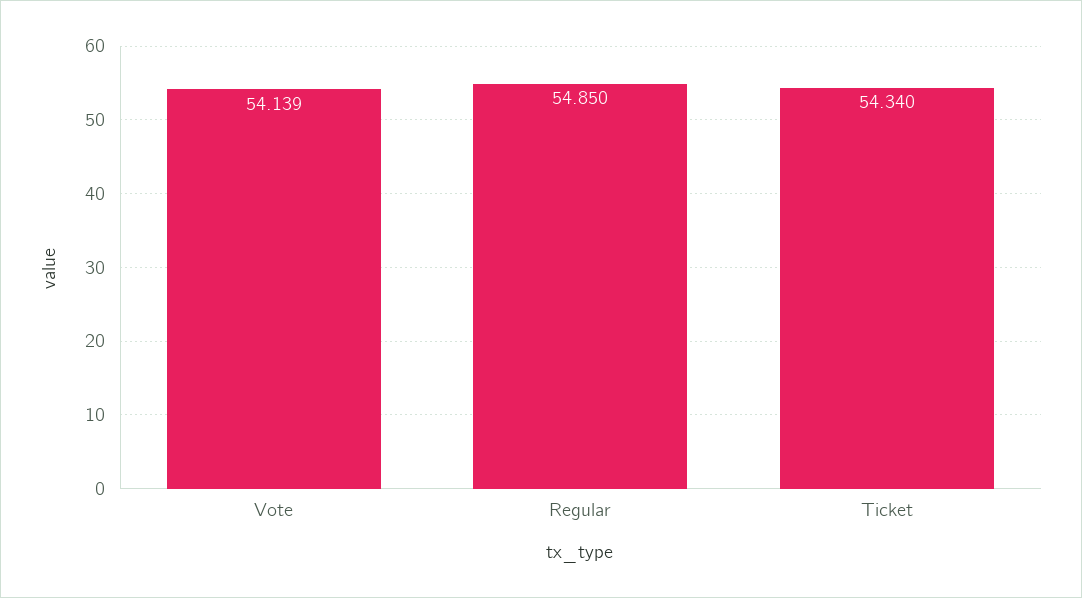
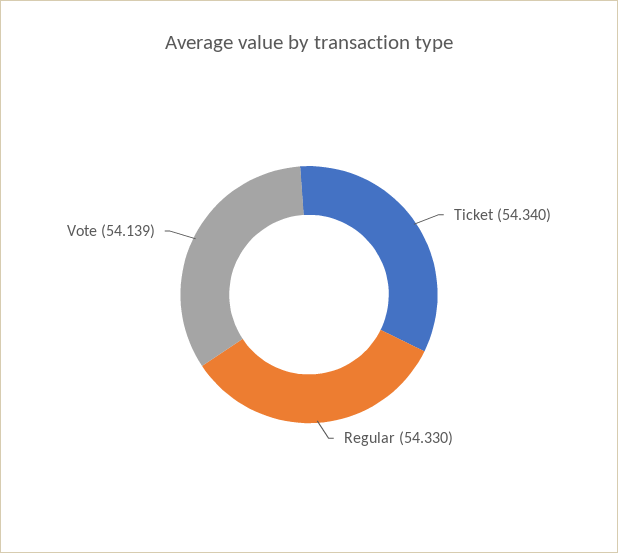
  {
    "Vote": 54.139,
-   "Regular": 54.85,
+   "Regular": 54.33,
    "Ticket": 54.34
  }

